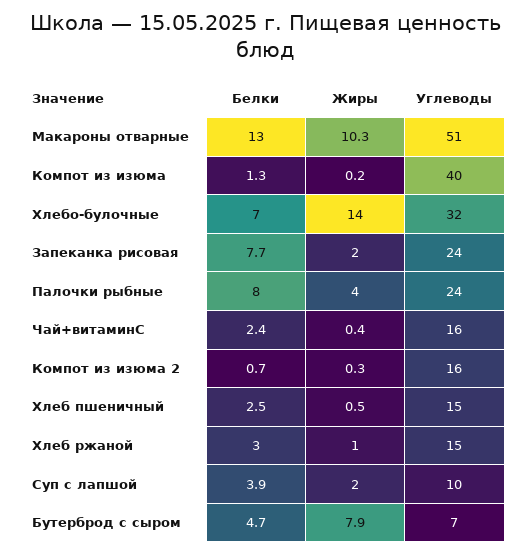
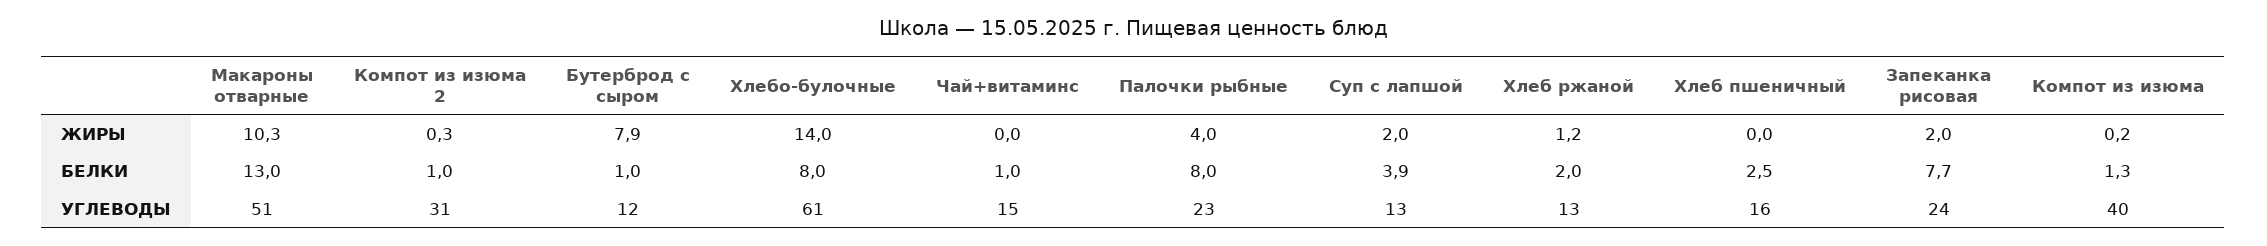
  {
    "Белки": {
      "Макароны отварные": 13,
      "Компот из изюма": 1.3,
-     "Хлебо-булочные": 7,
+     "Хлебо-булочные": 8,
      "Запеканка рисовая": 7.7,
      "Палочки рыбные": 8,
-     "Чай+витаминС": 2.4,
+     "Чай+витаминС": 1,
-     "Компот из изюма 2": 0.7,
+     "Компот из изюма 2": 1,
      "Хлеб пшеничный": 2.5,
-     "Хлеб ржаной": 3,
+     "Хлеб ржаной": 2,
      "Суп с лапшой": 3.9,
-     "Бутерброд с сыром": 4.7
+     "Бутерброд с сыром": 1
    },
    "Жиры": {
      "Макароны отварные": 10.3,
      "Компот из изюма": 0.2,
      "Хлебо-булочные": 14,
      "Запеканка рисовая": 2,
      "Палочки рыбные": 4,
-     "Чай+витаминС": 0.4,
+     "Чай+витаминС": 0,
      "Компот из изюма 2": 0.3,
-     "Хлеб пшеничный": 0.5,
+     "Хлеб пшеничный": 0,
-     "Хлеб ржаной": 1,
+     "Хлеб ржаной": 1.2,
      "Суп с лапшой": 2,
      "Бутерброд с сыром": 7.9
    },
    "Углеводы": {
      "Макароны отварные": 51,
      "Компот из изюма": 40,
-     "Хлебо-булочные": 32,
+     "Хлебо-булочные": 61,
      "Запеканка рисовая": 24,
-     "Палочки рыбные": 24,
+     "Палочки рыбные": 23,
-     "Чай+витаминС": 16,
+     "Чай+витаминС": 15,
-     "Компот из изюма 2": 16,
+     "Компот из изюма 2": 31,
-     "Хлеб пшеничный": 15,
+     "Хлеб пшеничный": 16,
-     "Хлеб ржаной": 15,
+     "Хлеб ржаной": 13,
-     "Суп с лапшой": 10,
+     "Суп с лапшой": 13,
-     "Бутерброд с сыром": 7
+     "Бутерброд с сыром": 12
    }
  }

